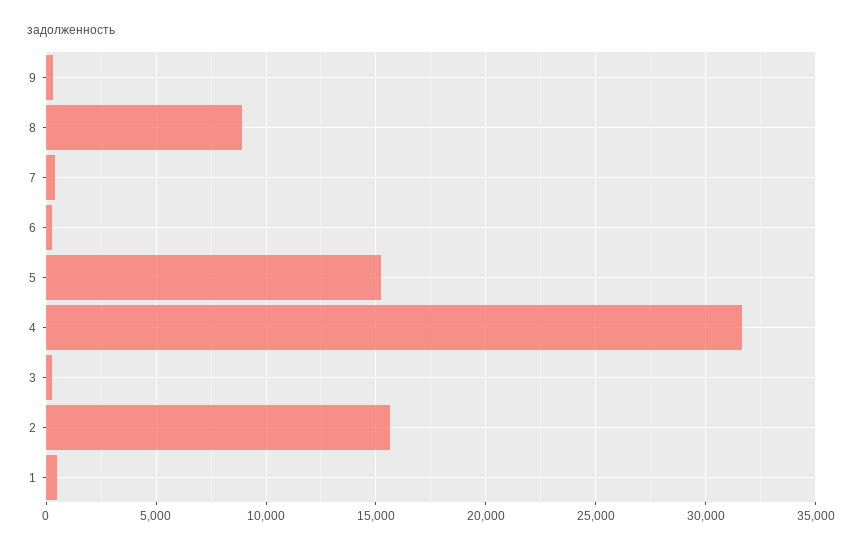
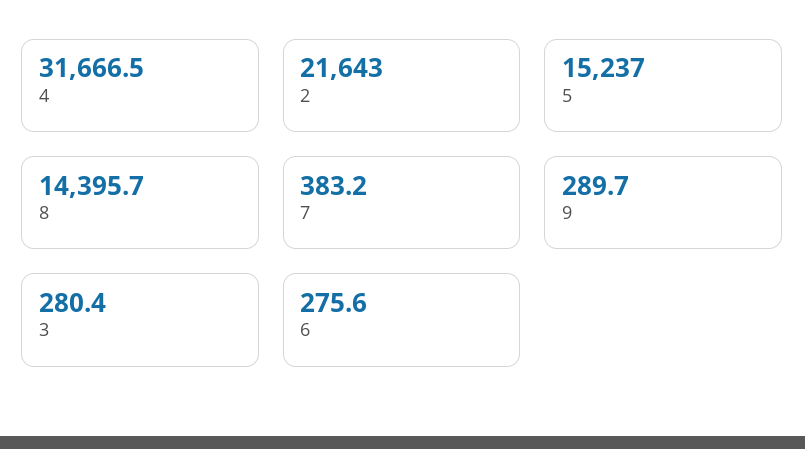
  {
    "9": 289.7,
-   "8": 9000,
+   "8": 14395.7,
    "7": 383.2,
    "6": 275.6,
    "5": 15237,
    "4": 31666.5,
    "3": 280.4,
-   "2": 15500,
+   "2": 21643
-   "1": 500
  }

